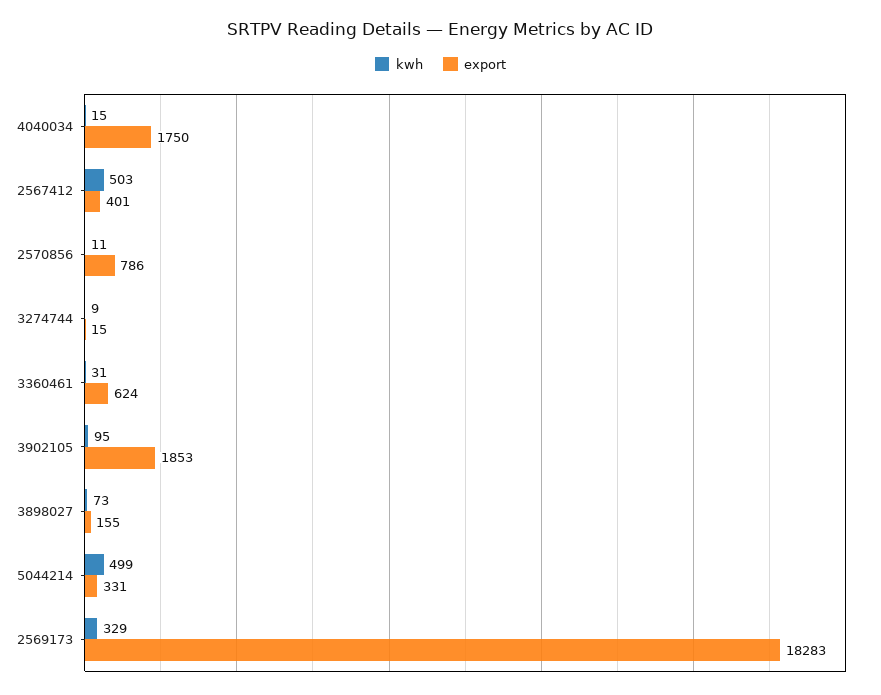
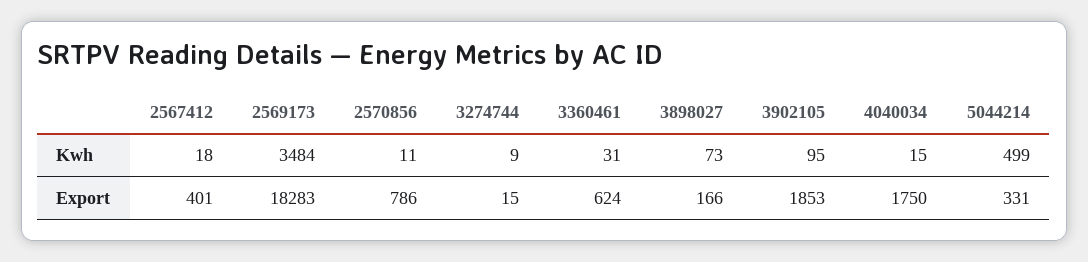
  {
    "kwh": {
      "4040034": 15,
-     "2567412": 503,
+     "2567412": 18,
      "2570856": 11,
      "3274744": 9,
      "3360461": 31,
      "3902105": 95,
      "3898027": 73,
      "5044214": 499,
-     "2569173": 329
+     "2569173": 3484
    },
    "export": {
      "4040034": 1750,
      "2567412": 401,
      "2570856": 786,
      "3274744": 15,
      "3360461": 624,
      "3902105": 1853,
-     "3898027": 155,
+     "3898027": 166,
      "5044214": 331,
      "2569173": 18283
    }
  }

